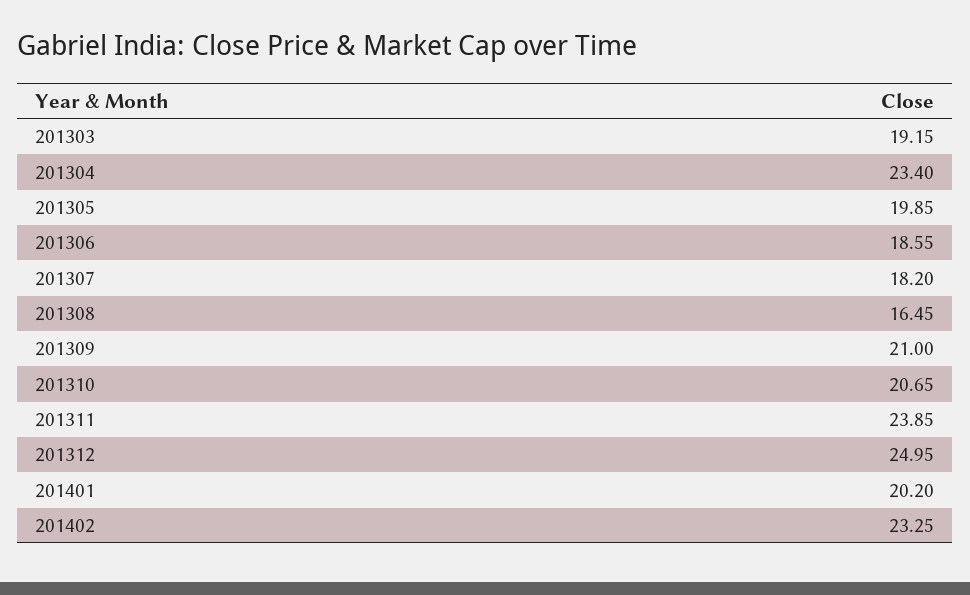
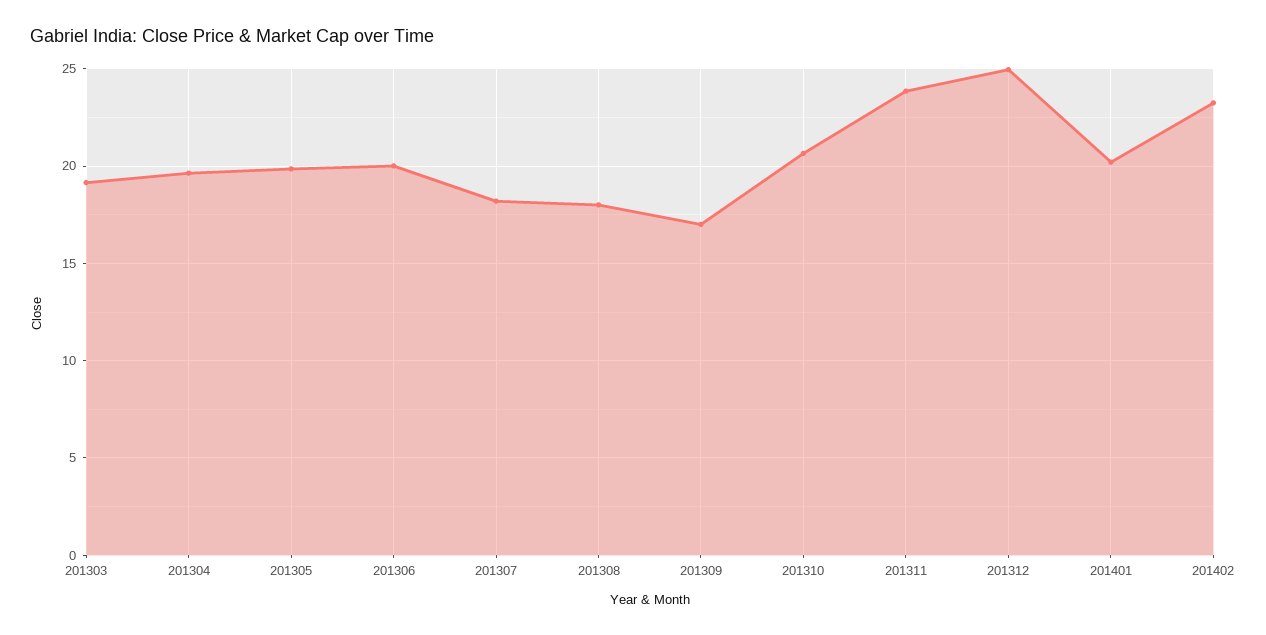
  {
    "201303": 19.15,
-   "201304": 23.4,
+   "201304": 19.5,
    "201305": 19.85,
-   "201306": 18.55,
+   "201306": 20,
    "201307": 18.2,
-   "201308": 16.45,
+   "201308": 18,
-   "201309": 21,
+   "201309": 17,
    "201310": 20.65,
    "201311": 23.85,
    "201312": 24.95,
    "201401": 20.2,
    "201402": 23.25
  }

